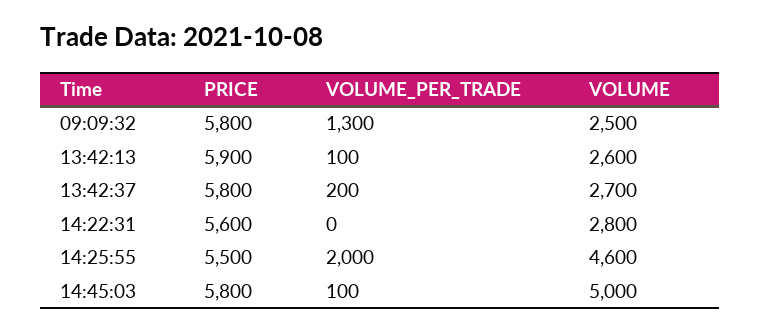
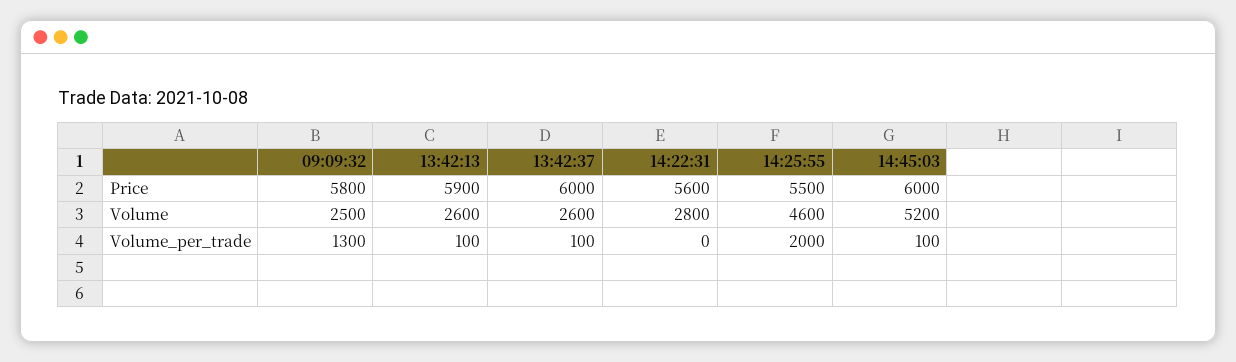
  {
    "PRICE": {
      "09:09:32": 5800,
      "13:42:13": 5900,
-     "13:42:37": 5800,
+     "13:42:37": 6000,
      "14:22:31": 5600,
      "14:25:55": 5500,
-     "14:45:03": 5800
+     "14:45:03": 6000
    },
    "VOLUME_PER_TRADE": {
      "09:09:32": 1300,
      "13:42:13": 100,
-     "13:42:37": 200,
+     "13:42:37": 100,
      "14:22:31": 0,
      "14:25:55": 2000,
      "14:45:03": 100
    },
    "VOLUME": {
      "09:09:32": 2500,
      "13:42:13": 2600,
-     "13:42:37": 2700,
+     "13:42:37": 2600,
      "14:22:31": 2800,
      "14:25:55": 4600,
-     "14:45:03": 5000
+     "14:45:03": 5200
    }
  }

